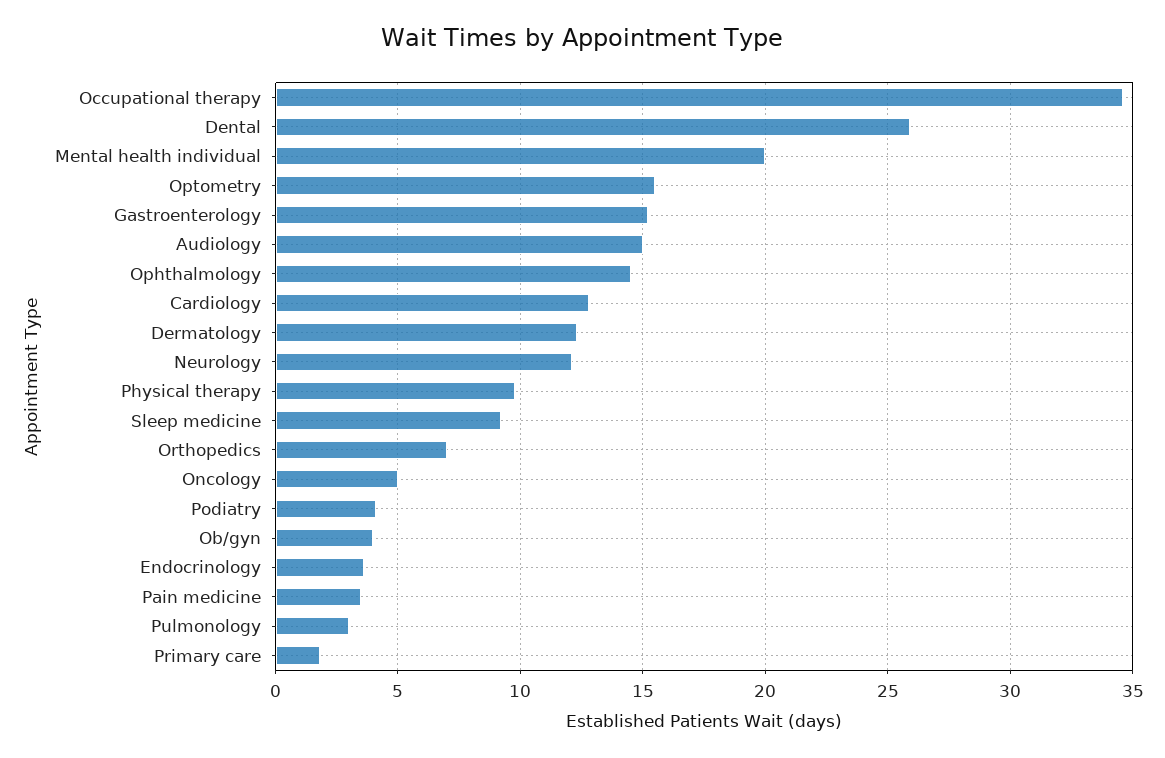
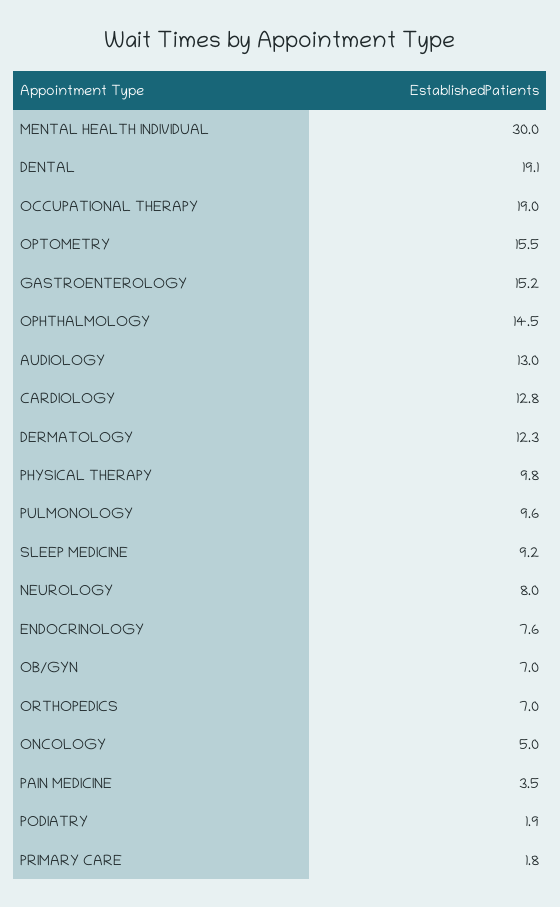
  {
-   "Occupational therapy": 34.5,
+   "Occupational therapy": 19,
-   "Dental": 26,
+   "Dental": 19.1,
-   "Mental health individual": 20,
+   "Mental health individual": 30,
    "Optometry": 15.5,
    "Gastroenterology": 15.2,
-   "Audiology": 15,
+   "Audiology": 13,
    "Ophthalmology": 14.5,
    "Cardiology": 12.8,
    "Dermatology": 12.3,
-   "Neurology": 12,
+   "Neurology": 8,
    "Physical therapy": 9.8,
    "Sleep medicine": 9.2,
    "Orthopedics": 7,
    "Oncology": 5,
-   "Podiatry": 4,
+   "Podiatry": 1.9,
-   "Ob/gyn": 4,
+   "Ob/gyn": 7,
-   "Endocrinology": 3.5,
+   "Endocrinology": 7.6,
    "Pain medicine": 3.5,
-   "Pulmonology": 3,
+   "Pulmonology": 9.6,
    "Primary care": 1.8
  }

